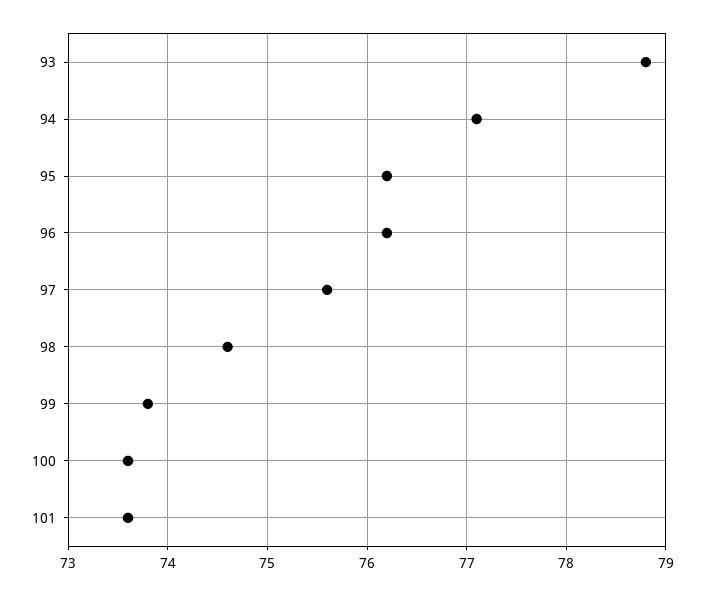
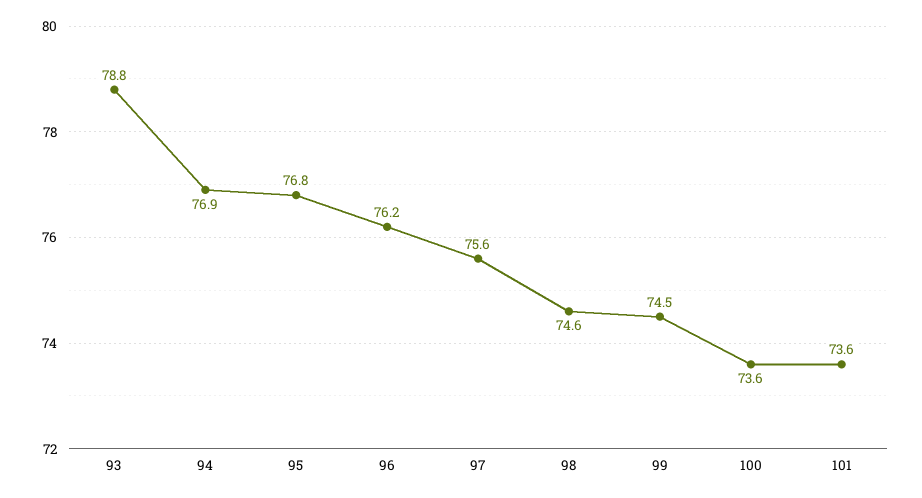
  {
    "93": 78.8,
-   "94": 77.1,
+   "94": 76.9,
-   "95": 76.2,
+   "95": 76.8,
    "96": 76.2,
    "97": 75.6,
    "98": 74.6,
-   "99": 73.8,
+   "99": 74.5,
    "100": 73.6,
    "101": 73.6
  }

